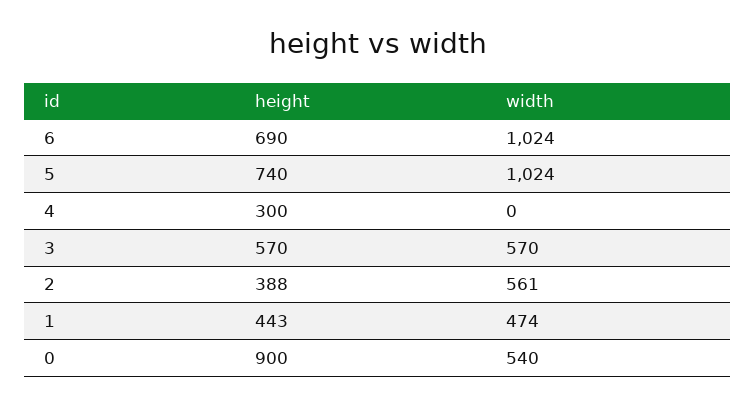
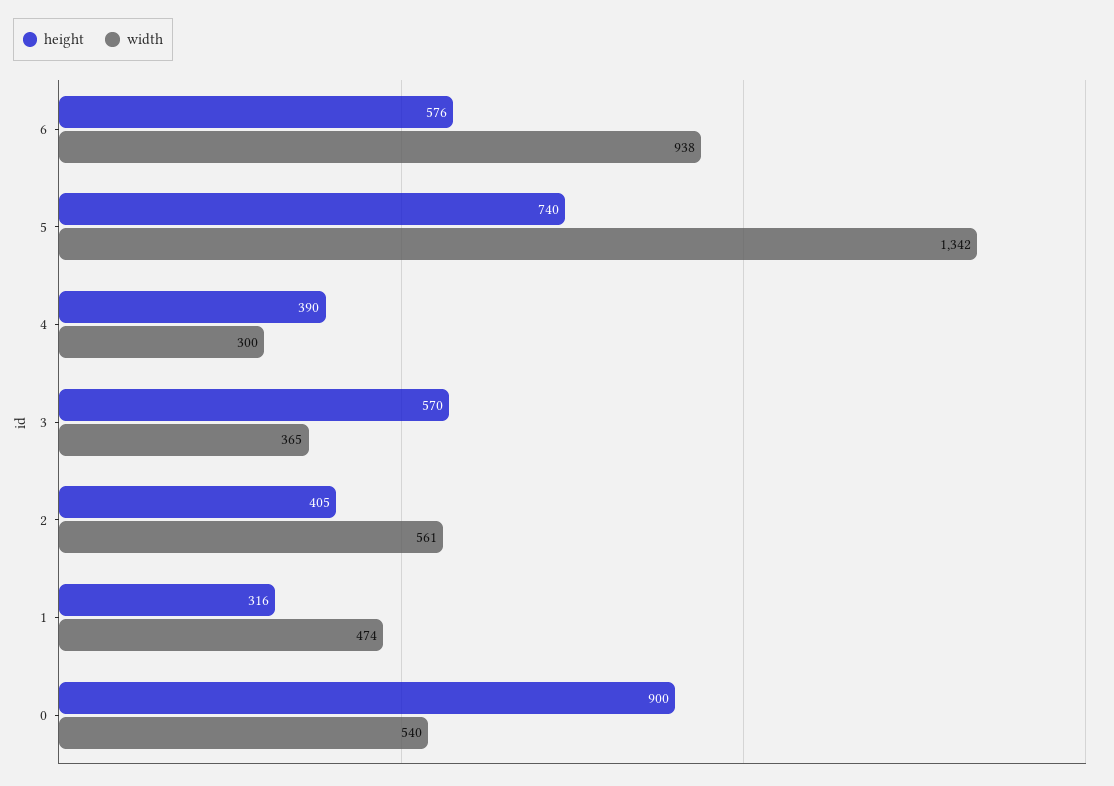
  {
    "height": {
-     "6": 690,
+     "6": 576,
      "5": 740,
-     "4": 300,
+     "4": 390,
      "3": 570,
-     "2": 388,
+     "2": 405,
-     "1": 443,
+     "1": 316,
      "0": 900
    },
    "width": {
-     "6": 1024,
+     "6": 938,
-     "5": 1024,
+     "5": 1342,
-     "4": 0,
+     "4": 300,
-     "3": 570,
+     "3": 365,
      "2": 561,
      "1": 474,
      "0": 540
    }
  }

